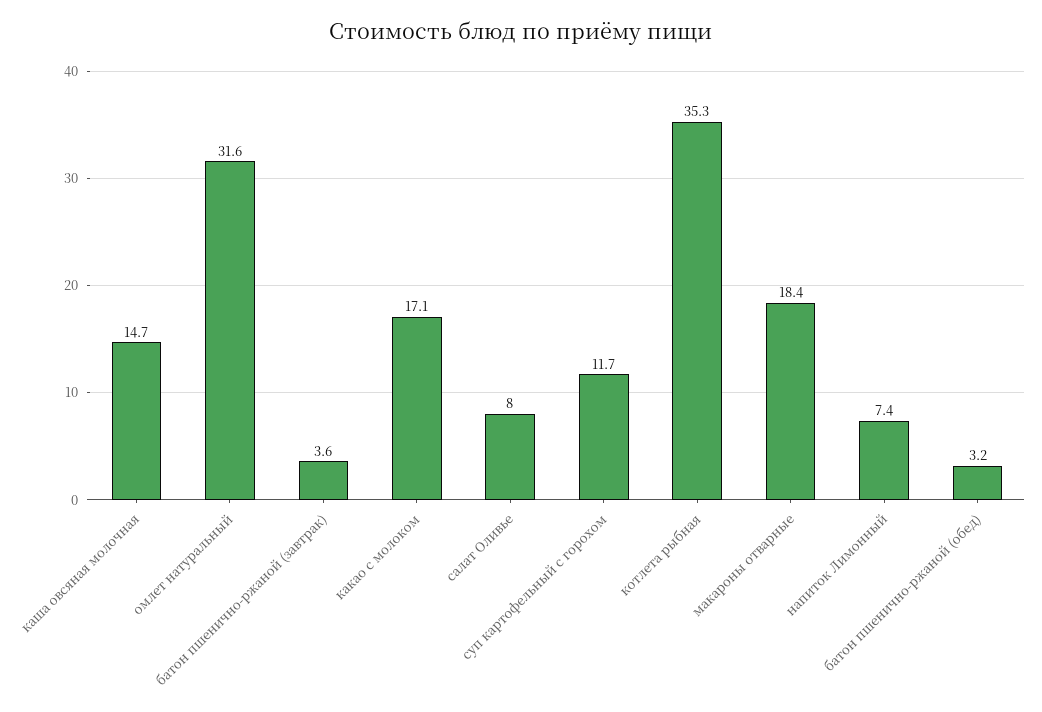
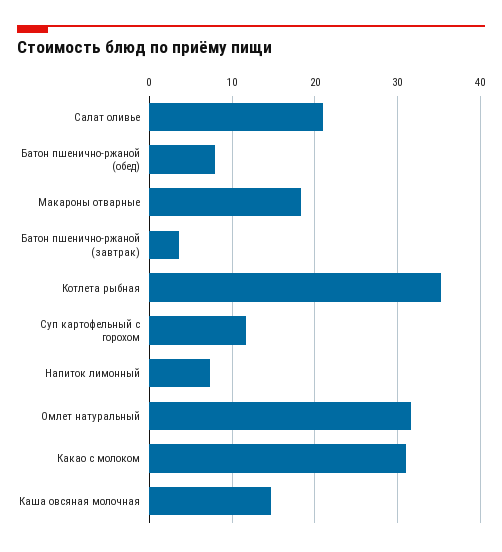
  {
    "каша овсяная молочная": 14.7,
    "омлет натуральный": 31.6,
    "батон пшенично-ржаной (завтрак)": 3.6,
-   "какао с молоком": 17.1,
+   "какао с молоком": 31,
-   "салат Оливье": 8,
+   "салат Оливье": 21,
    "суп картофельный с горохом": 11.7,
    "котлета рыбная": 35.3,
    "макароны отварные": 18.4,
    "напиток Лимонный": 7.4,
-   "батон пшенично-ржаной (обед)": 3.2
+   "батон пшенично-ржаной (обед)": 8
  }

